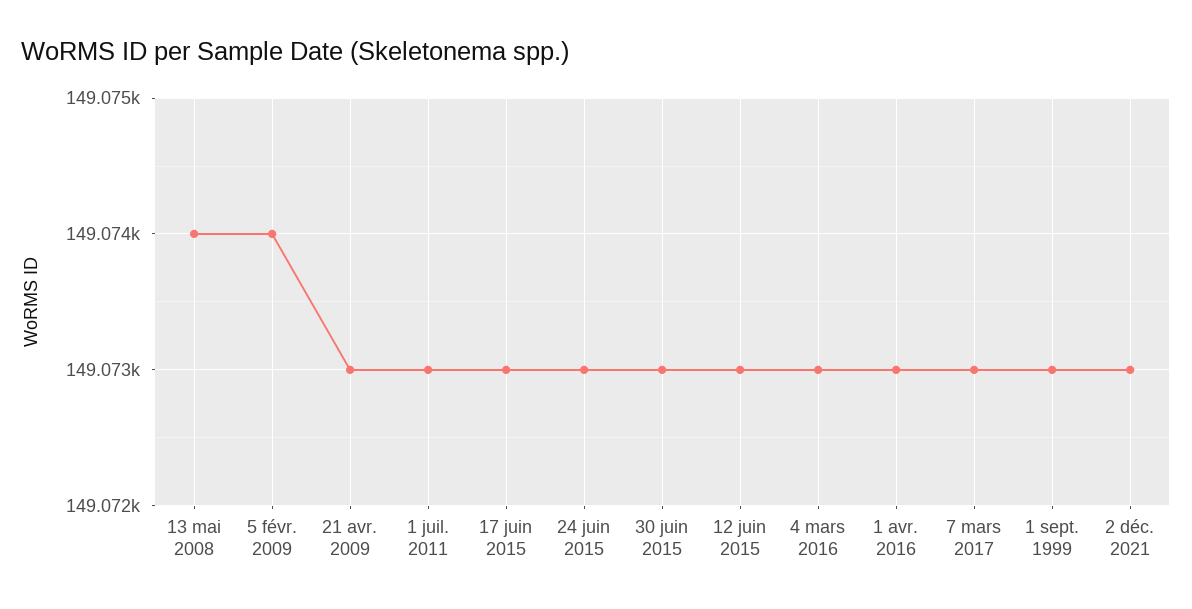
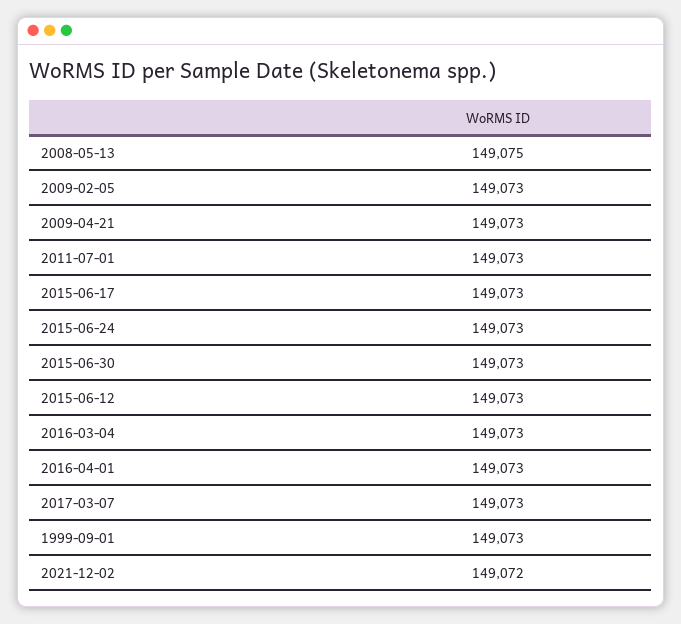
  {
-   "13 mai 2008": 149074,
+   "13 mai 2008": 149075,
-   "5 févr. 2009": 149074,
+   "5 févr. 2009": 149073,
    "21 avr. 2009": 149073,
    "1 juil. 2011": 149073,
    "17 juin 2015": 149073,
    "24 juin 2015": 149073,
    "30 juin 2015": 149073,
    "12 juin 2015": 149073,
    "4 mars 2016": 149073,
    "1 avr. 2016": 149073,
    "7 mars 2017": 149073,
    "1 sept. 1999": 149073,
-   "2 déc. 2021": 149073
+   "2 déc. 2021": 149072
  }

